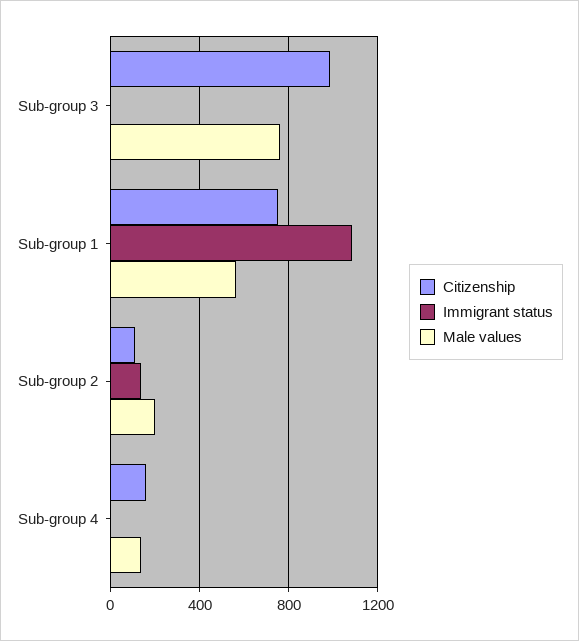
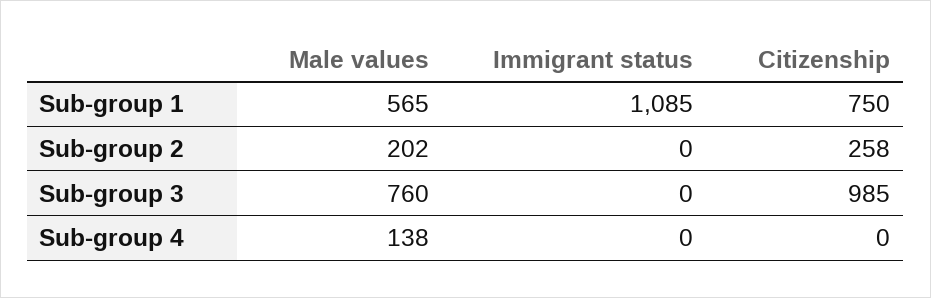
  {
    "Citizenship": {
      "Sub-group 3": 985,
      "Sub-group 1": 750,
-     "Sub-group 2": 100,
+     "Sub-group 2": 258,
-     "Sub-group 4": 150
+     "Sub-group 4": 0
    },
    "Immigrant status": {
      "Sub-group 3": 0,
      "Sub-group 1": 1085,
-     "Sub-group 2": 150,
+     "Sub-group 2": 0,
      "Sub-group 4": 0
    },
    "Male values": {
      "Sub-group 3": 760,
      "Sub-group 1": 565,
      "Sub-group 2": 202,
      "Sub-group 4": 138
    }
  }

